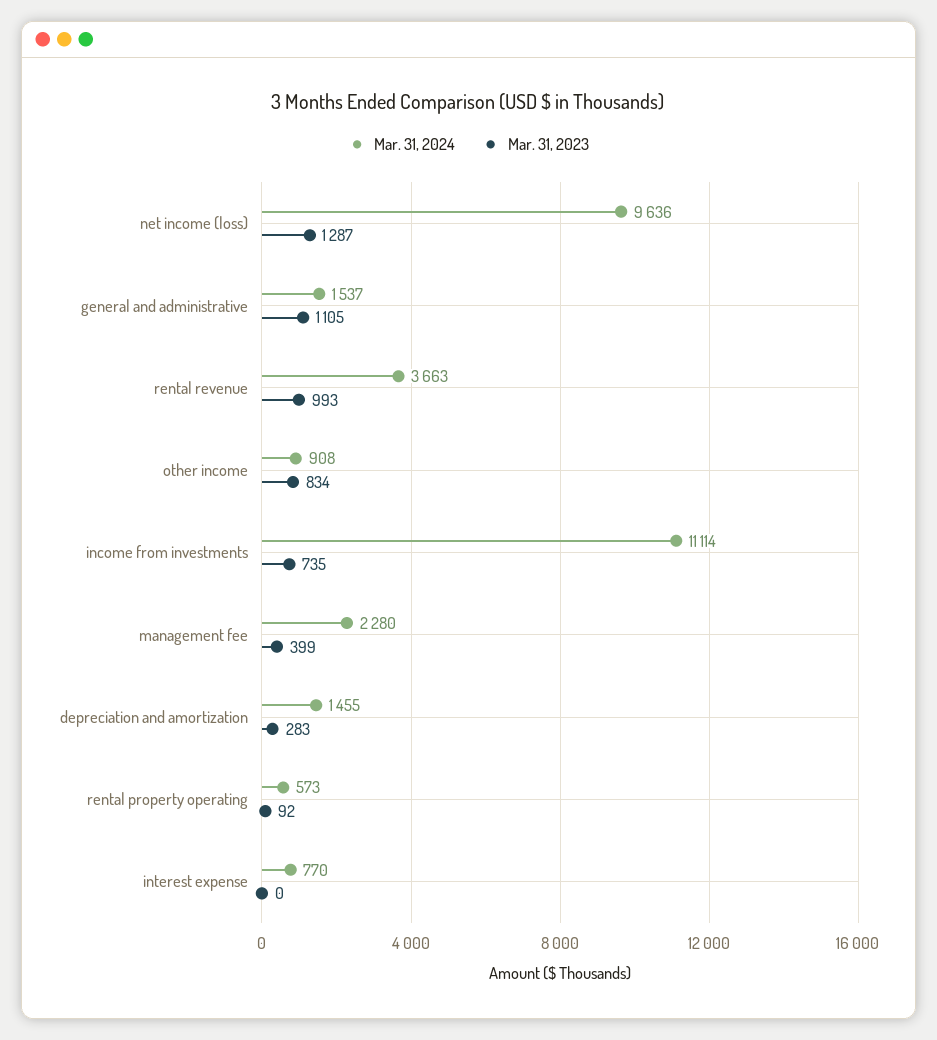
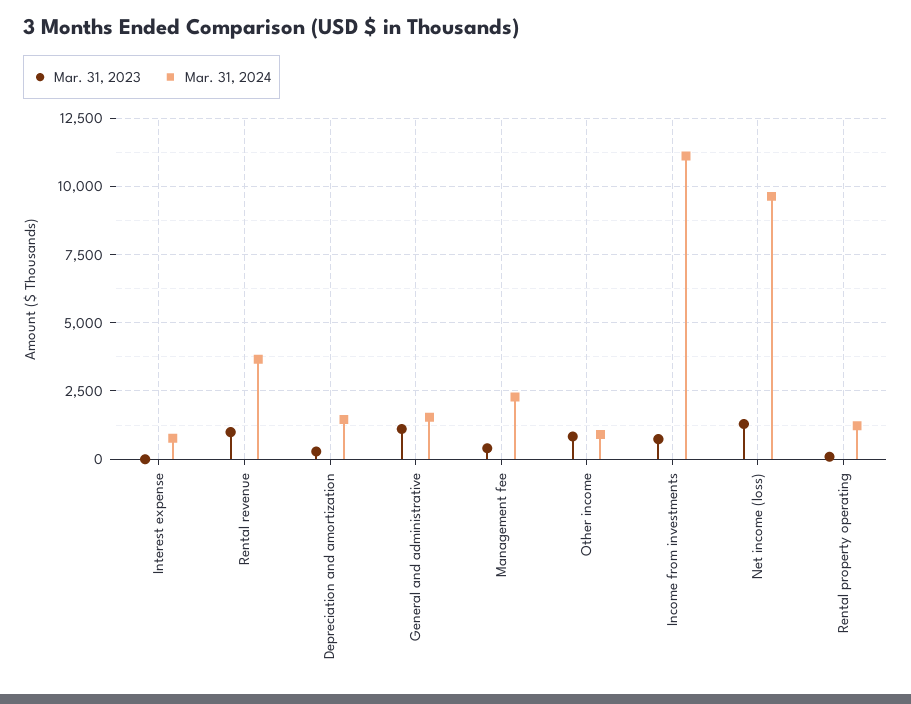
  {
    "Mar. 31, 2024": {
      "net income (loss)": 9636,
      "general and administrative": 1537,
      "rental revenue": 3663,
      "other income": 908,
      "income from investments": 11114,
      "management fee": 2280,
      "depreciation and amortization": 1455,
-     "rental property operating": 573,
+     "rental property operating": 1250,
      "interest expense": 770
    },
    "Mar. 31, 2023": {
      "net income (loss)": 1287,
      "general and administrative": 1105,
      "rental revenue": 993,
      "other income": 834,
      "income from investments": 735,
      "management fee": 399,
      "depreciation and amortization": 283,
      "rental property operating": 92,
      "interest expense": 0
    }
  }

